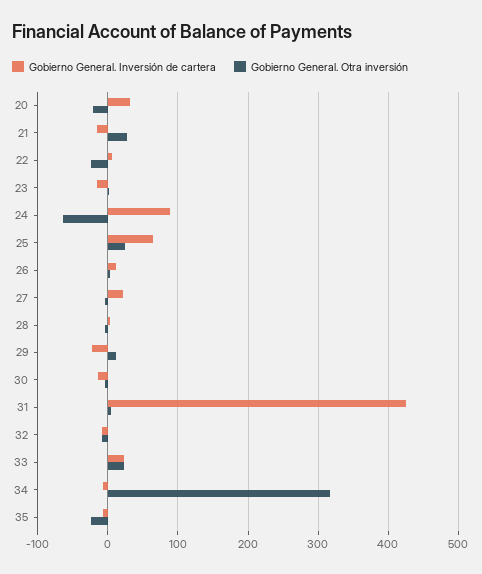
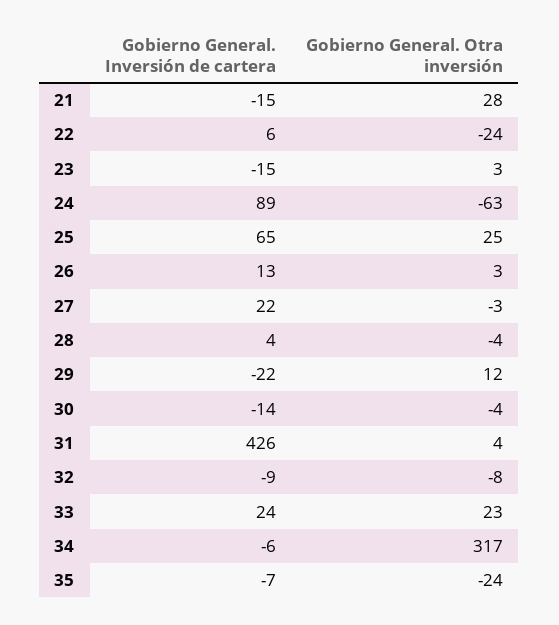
  {
    "Gobierno General. Inversión de cartera": {
-     "20": 30,
      "21": -15,
      "22": 6,
      "23": -15,
      "24": 89,
      "25": 65,
      "26": 13,
      "27": 22,
      "28": 4,
      "29": -22,
      "30": -14,
      "31": 426,
      "32": -9,
      "33": 24,
      "34": -6,
      "35": -7
    },
    "Gobierno General. Otra inversión": {
-     "20": -20,
      "21": 28,
      "22": -24,
      "23": 3,
      "24": -63,
      "25": 25,
      "26": 3,
      "27": -3,
      "28": -4,
      "29": 12,
      "30": -4,
      "31": 4,
      "32": -8,
      "33": 23,
      "34": 317,
      "35": -24
    }
  }

